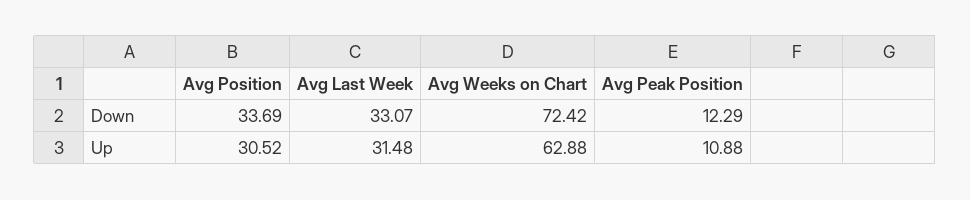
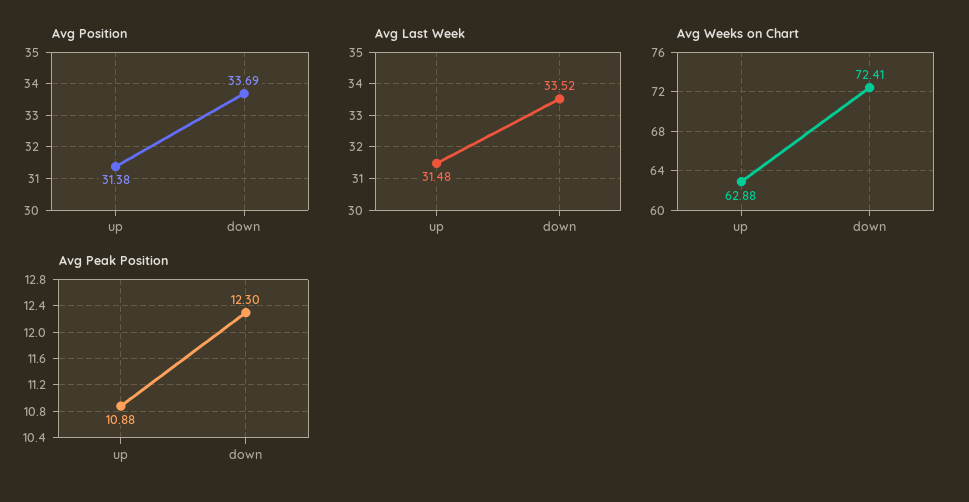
  {
    "Avg Position": {
      "Down": 33.69,
-     "Up": 30.52
+     "Up": 31.38
    },
    "Avg Last Week": {
-     "Down": 33.07,
+     "Down": 33.52,
      "Up": 31.48
    },
    "Avg Weeks on Chart": {
-     "Down": 72.42,
+     "Down": 72.41,
      "Up": 62.88
    },
    "Avg Peak Position": {
-     "Down": 12.29,
+     "Down": 12.3,
      "Up": 10.88
    }
  }

